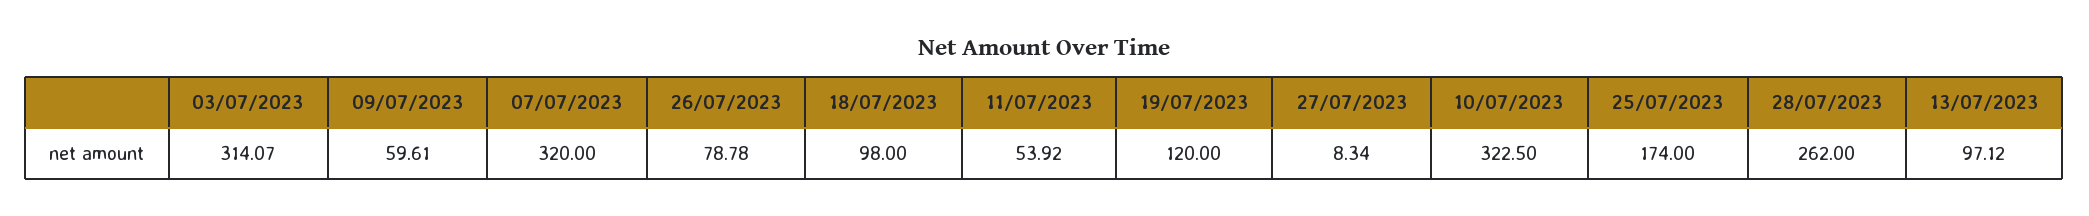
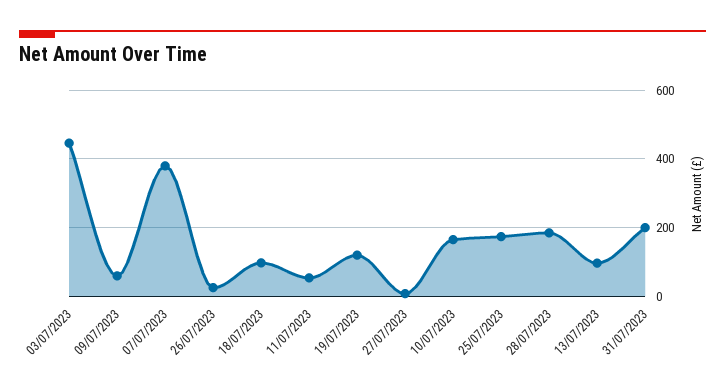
  {
-   "03/07/2023": 314.07,
+   "03/07/2023": 440,
    "09/07/2023": 59.61,
-   "07/07/2023": 320,
+   "07/07/2023": 380,
-   "26/07/2023": 78.78,
+   "26/07/2023": 20,
    "18/07/2023": 98,
    "11/07/2023": 53.92,
    "19/07/2023": 120,
    "27/07/2023": 8.34,
-   "10/07/2023": 322.5,
+   "10/07/2023": 160,
    "25/07/2023": 174,
-   "28/07/2023": 262,
+   "28/07/2023": 180,
-   "13/07/2023": 97.12
+   "13/07/2023": 97.12,
+   "31/07/2023": 200
  }

